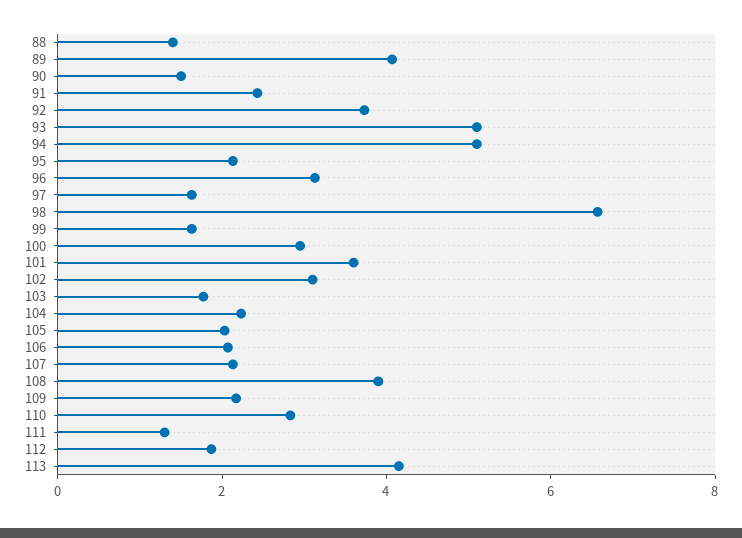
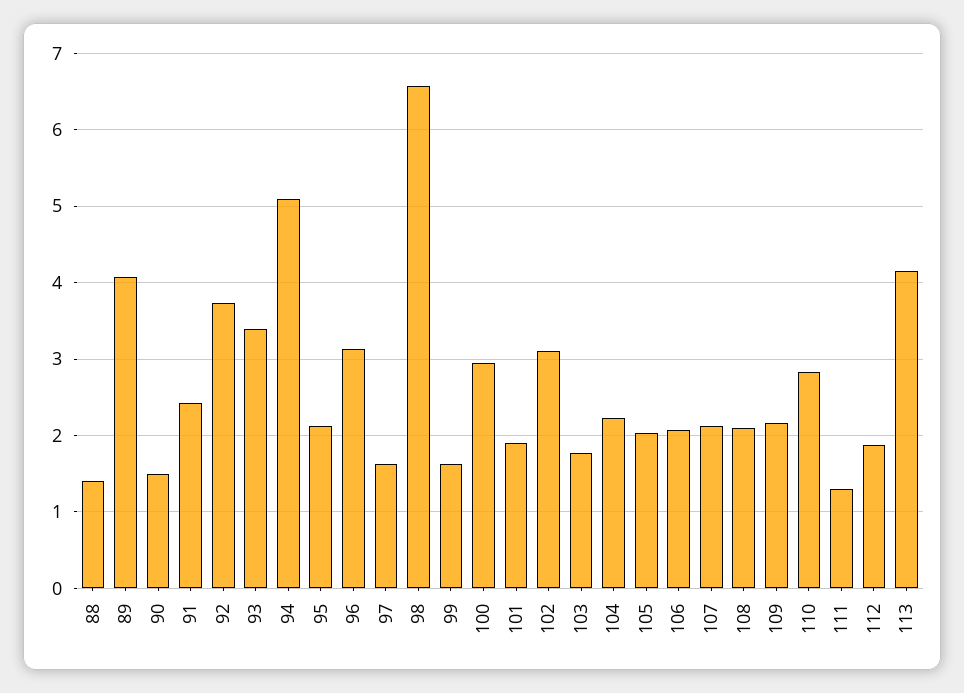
  {
    "88": 1.4,
    "89": 4.1,
    "90": 1.5,
    "91": 2.4,
    "92": 3.7,
-   "93": 5,
+   "93": 3.4,
    "94": 5.1,
    "95": 2.1,
    "96": 3.1,
    "97": 1.6,
    "98": 6.6,
    "99": 1.6,
    "100": 3,
-   "101": 3.5,
+   "101": 1.9,
    "102": 3.1,
    "103": 1.8,
    "104": 2.2,
    "105": 2,
    "106": 2.1,
    "107": 2.1,
-   "108": 4,
+   "108": 2.1,
    "109": 2.2,
    "110": 2.8,
    "111": 1.3,
    "112": 1.9,
    "113": 4.2
  }

